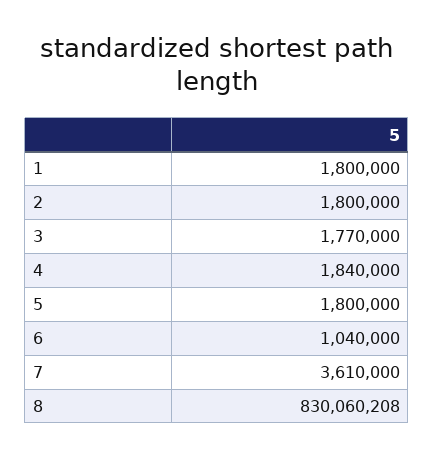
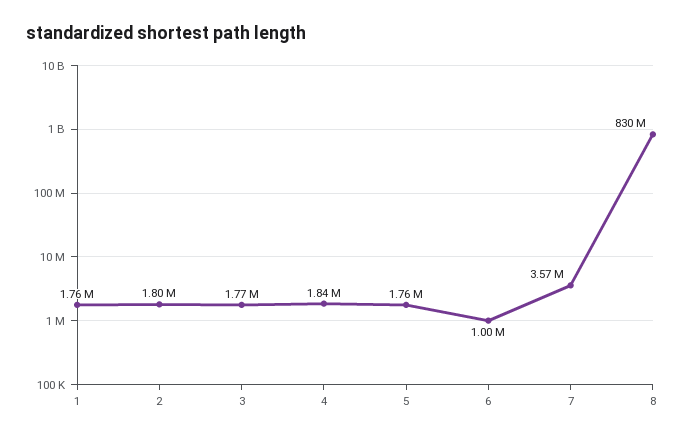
  {
-   "1": 1800000,
+   "1": 1760000,
    "2": 1800000,
    "3": 1770000,
    "4": 1840000,
-   "5": 1800000,
+   "5": 1760000,
-   "6": 1040000,
+   "6": 1000000,
-   "7": 3610000,
+   "7": 3570000,
    "8": 830060208
  }

